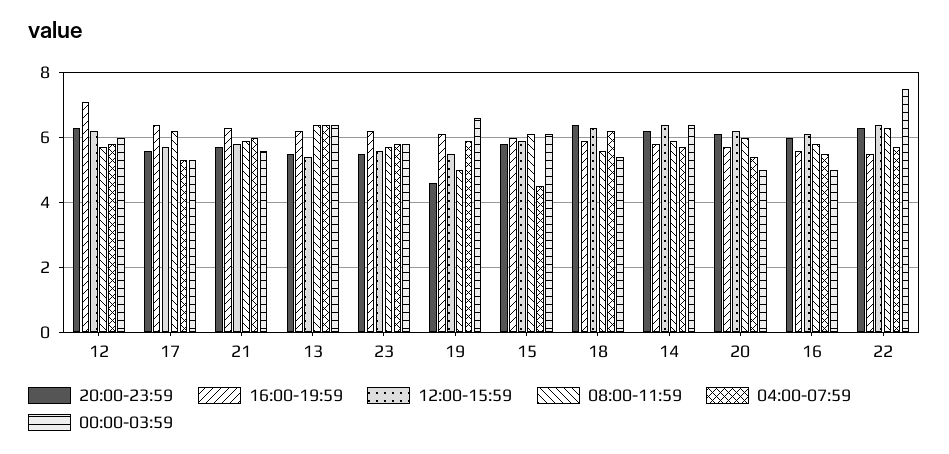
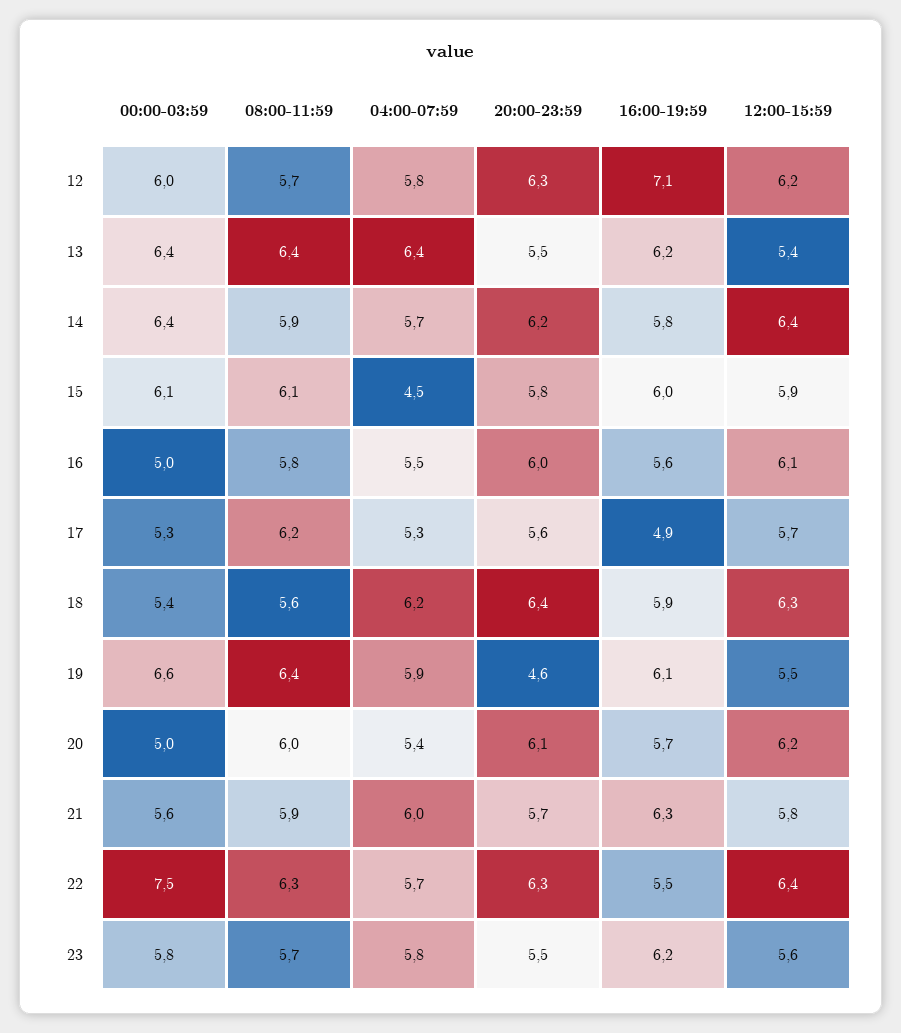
  {
    "20:00-23:59": {
      "12": 6.3,
      "17": 5.6,
      "21": 5.7,
      "13": 5.5,
      "23": 5.5,
      "19": 4.6,
      "15": 5.8,
      "18": 6.4,
      "14": 6.2,
      "20": 6.1,
      "16": 6,
      "22": 6.3
    },
    "16:00-19:59": {
      "12": 7.1,
-     "17": 6.5,
+     "17": 4.9,
      "21": 6.3,
      "13": 6.2,
      "23": 6.2,
      "19": 6.1,
      "15": 6,
      "18": 5.9,
      "14": 5.8,
      "20": 5.7,
      "16": 5.6,
      "22": 5.5
    },
    "12:00-15:59": {
      "12": 6.2,
      "17": 5.7,
      "21": 5.8,
      "13": 5.4,
      "23": 5.6,
      "19": 5.5,
      "15": 5.9,
      "18": 6.3,
      "14": 6.4,
      "20": 6.2,
      "16": 6.1,
      "22": 6.4
    },
    "08:00-11:59": {
      "12": 5.7,
      "17": 6.2,
      "21": 5.9,
      "13": 6.4,
      "23": 5.7,
-     "19": 5,
+     "19": 6.4,
      "15": 6.1,
      "18": 5.6,
      "14": 5.9,
      "20": 6,
      "16": 5.8,
      "22": 6.3
    },
    "04:00-07:59": {
      "12": 5.8,
      "17": 5.3,
      "21": 6,
      "13": 6.4,
      "23": 5.8,
      "19": 5.9,
      "15": 4.5,
      "18": 6.2,
      "14": 5.7,
      "20": 5.4,
      "16": 5.5,
      "22": 5.7
    },
    "00:00-03:59": {
      "12": 6,
      "17": 5.3,
      "21": 5.6,
      "13": 6.4,
      "23": 5.8,
      "19": 6.6,
      "15": 6.1,
      "18": 5.4,
      "14": 6.4,
      "20": 5,
      "16": 5,
      "22": 7.5
    }
  }

